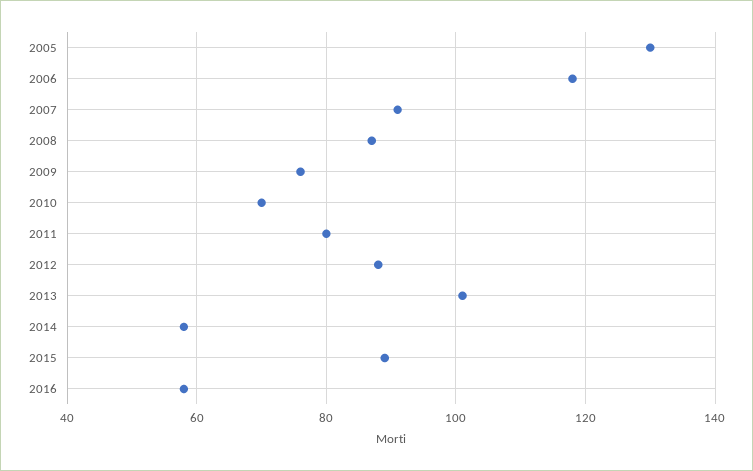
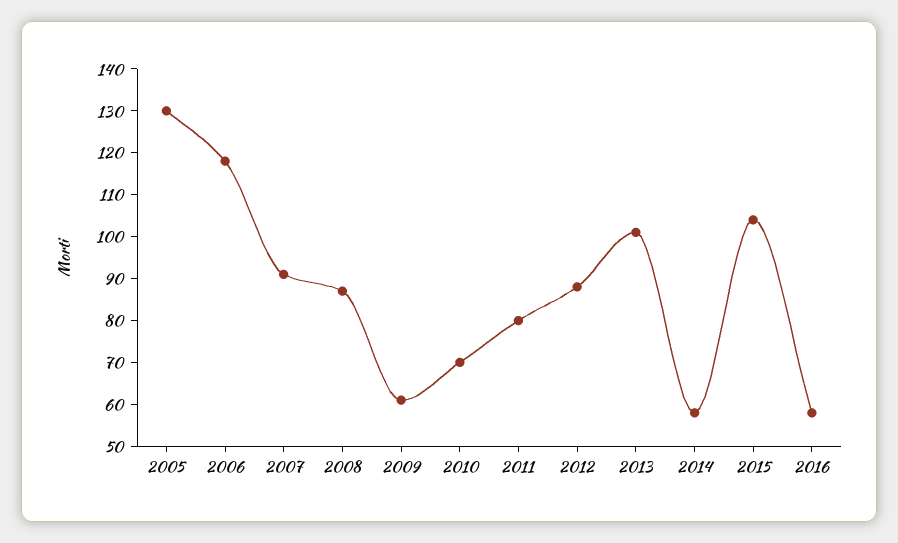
  {
    "2005": 130,
    "2006": 120,
    "2007": 90,
    "2008": 85,
-   "2009": 75,
+   "2009": 60,
    "2010": 70,
    "2011": 80,
    "2012": 90,
    "2013": 100,
    "2014": 60,
-   "2015": 90,
+   "2015": 105,
    "2016": 60
  }

